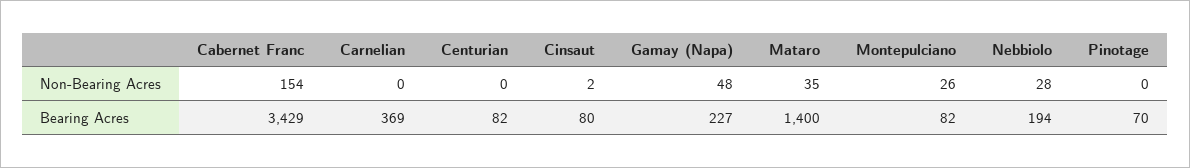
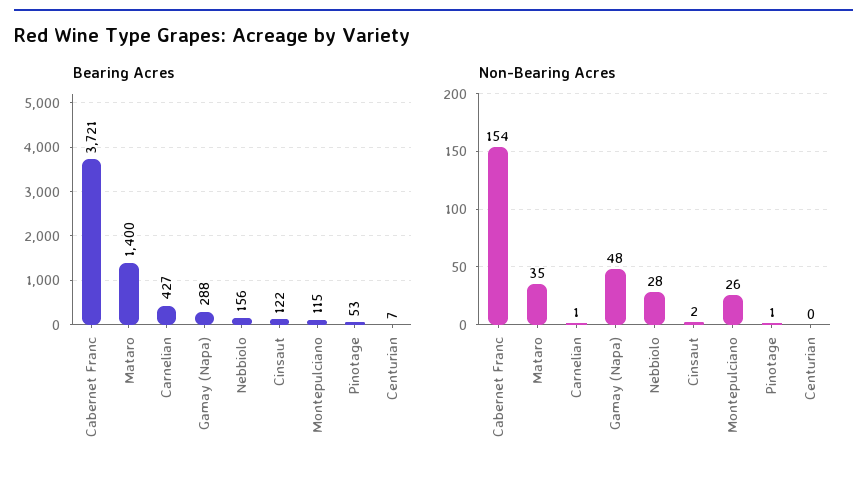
  {
    "Non-Bearing Acres": {
      "Cabernet Franc": 154,
-     "Carnelian": 0,
+     "Carnelian": 1,
      "Centurian": 0,
      "Cinsaut": 2,
      "Gamay (Napa)": 48,
      "Mataro": 35,
      "Montepulciano": 26,
      "Nebbiolo": 28,
-     "Pinotage": 0
+     "Pinotage": 1
    },
    "Bearing Acres": {
-     "Cabernet Franc": 3429,
+     "Cabernet Franc": 3721,
-     "Carnelian": 369,
+     "Carnelian": 427,
-     "Centurian": 82,
+     "Centurian": 7,
-     "Cinsaut": 80,
+     "Cinsaut": 122,
-     "Gamay (Napa)": 227,
+     "Gamay (Napa)": 288,
      "Mataro": 1400,
-     "Montepulciano": 82,
+     "Montepulciano": 115,
-     "Nebbiolo": 194,
+     "Nebbiolo": 156,
-     "Pinotage": 70
+     "Pinotage": 53
    }
  }

